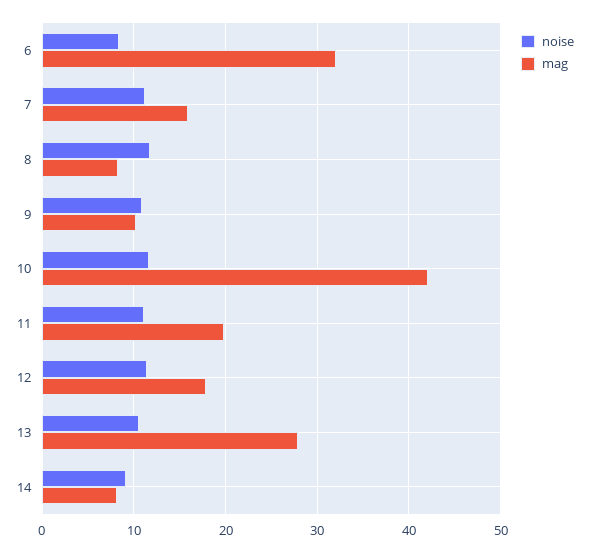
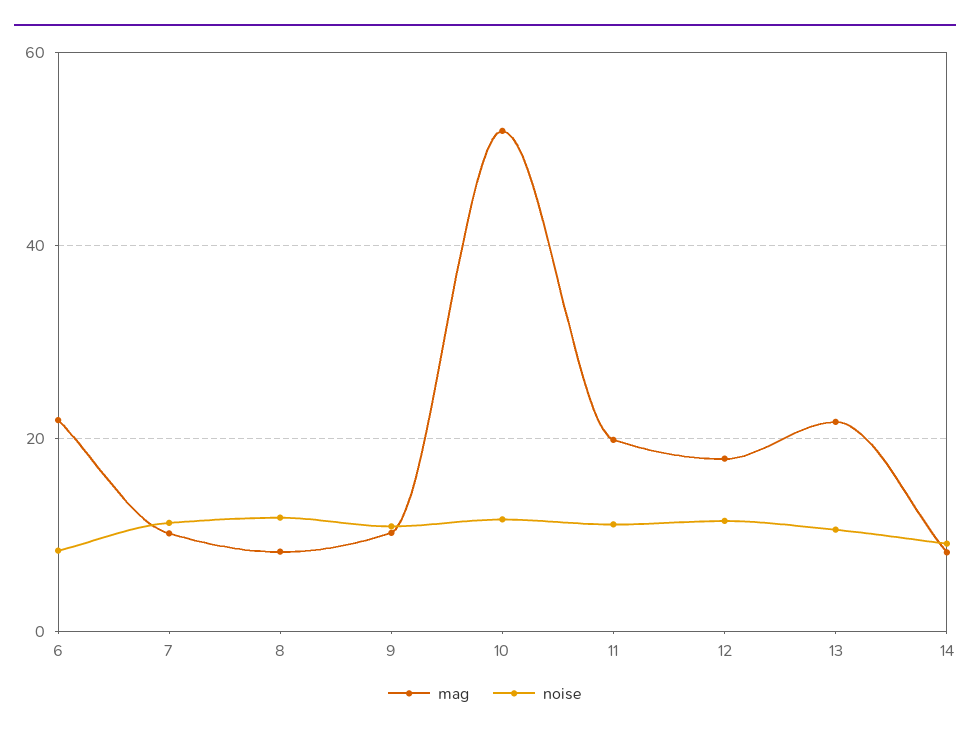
  {
    "noise": {
      "6": 8,
      "7": 11,
      "8": 12,
      "9": 11,
      "10": 12,
      "11": 11,
      "12": 11,
      "13": 11,
      "14": 9
    },
    "mag": {
-     "6": 32,
+     "6": 22,
-     "7": 16,
+     "7": 10,
      "8": 8,
      "9": 10,
-     "10": 42,
+     "10": 52,
      "11": 20,
      "12": 18,
-     "13": 28,
+     "13": 22,
      "14": 8
    }
  }

